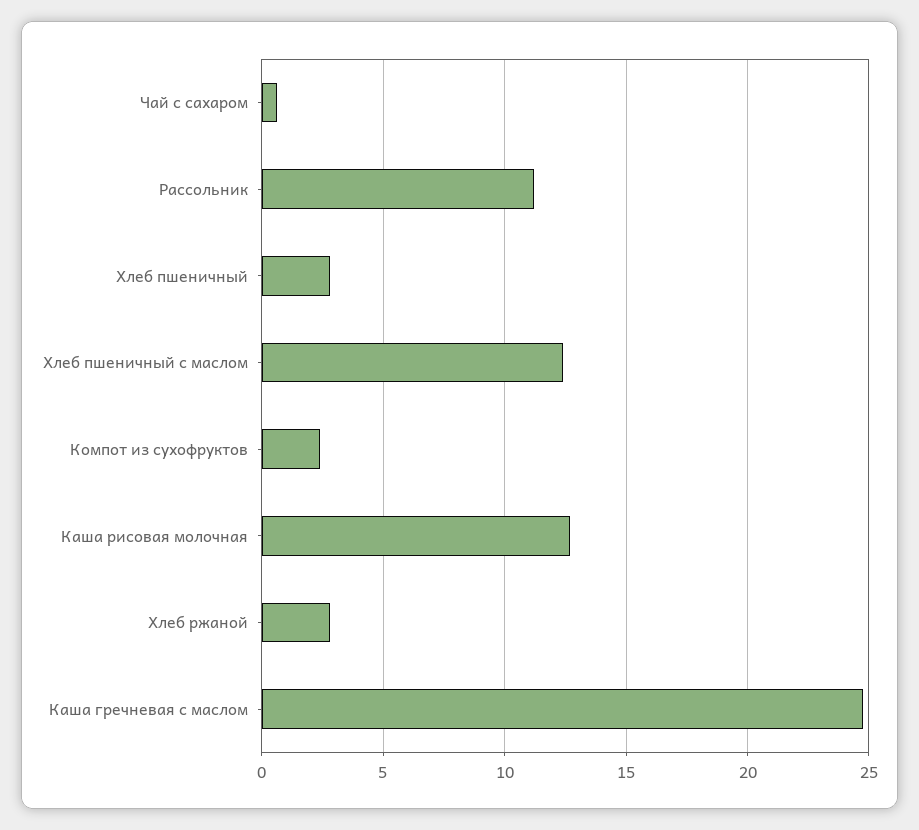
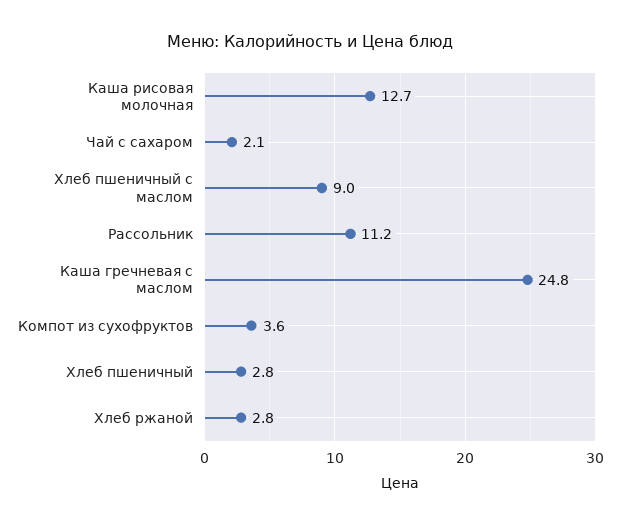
  {
-   "Чай с сахаром": 0.5,
+   "Чай с сахаром": 2.1,
    "Рассольник": 11.2,
    "Хлеб пшеничный": 2.8,
-   "Хлеб пшеничный с маслом": 12.5,
+   "Хлеб пшеничный с маслом": 9,
-   "Компот из сухофруктов": 2.5,
+   "Компот из сухофруктов": 3.6,
    "Каша рисовая молочная": 12.7,
    "Хлеб ржаной": 2.8,
    "Каша гречневая с маслом": 24.8
  }

